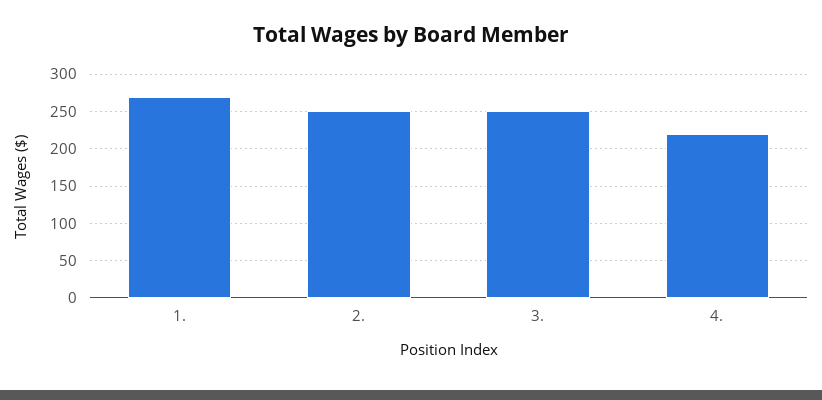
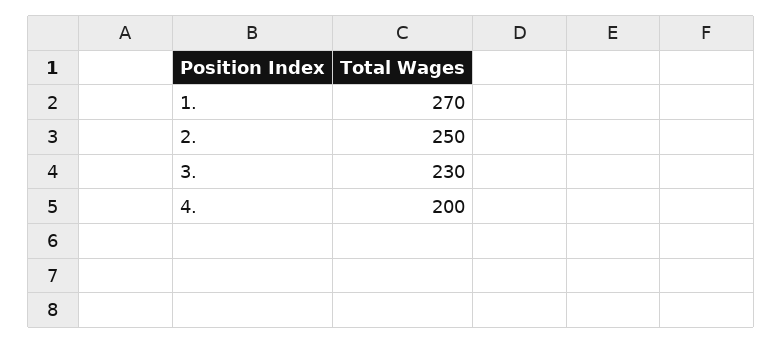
  {
    "1.": 270,
    "2.": 250,
-   "3.": 250,
+   "3.": 230,
-   "4.": 220
+   "4.": 200
  }

